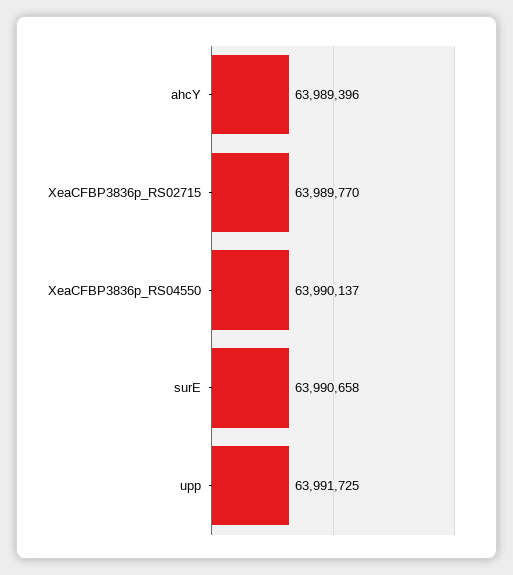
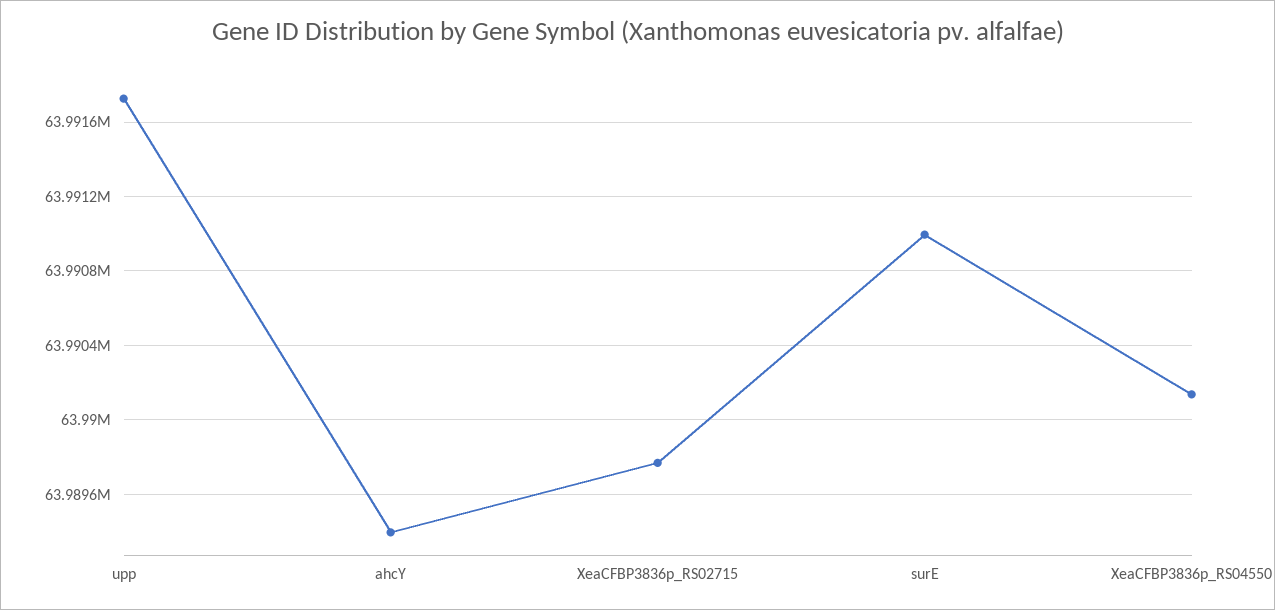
  {
    "ahcY": 63989396,
    "XeaCFBP3836p_RS02715": 63989770,
    "XeaCFBP3836p_RS04550": 63990137,
-   "surE": 63990658,
+   "surE": 63991000,
    "upp": 63991725
  }

